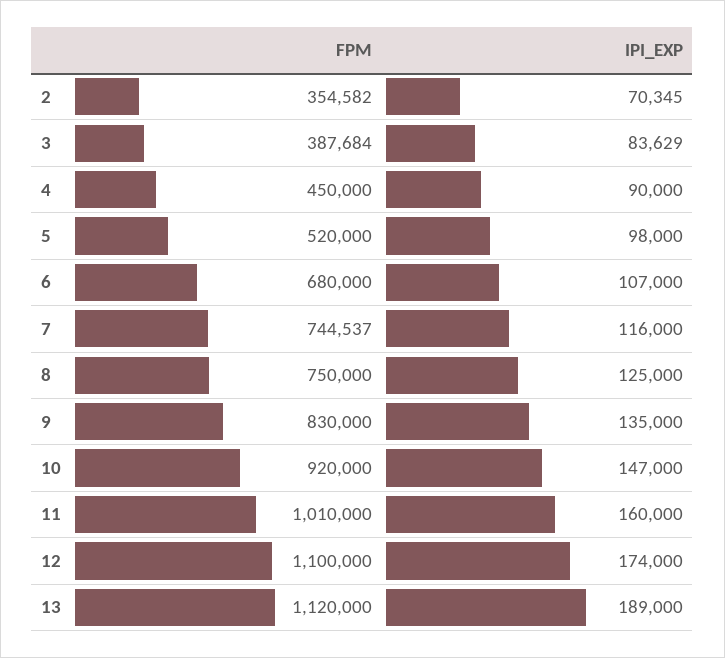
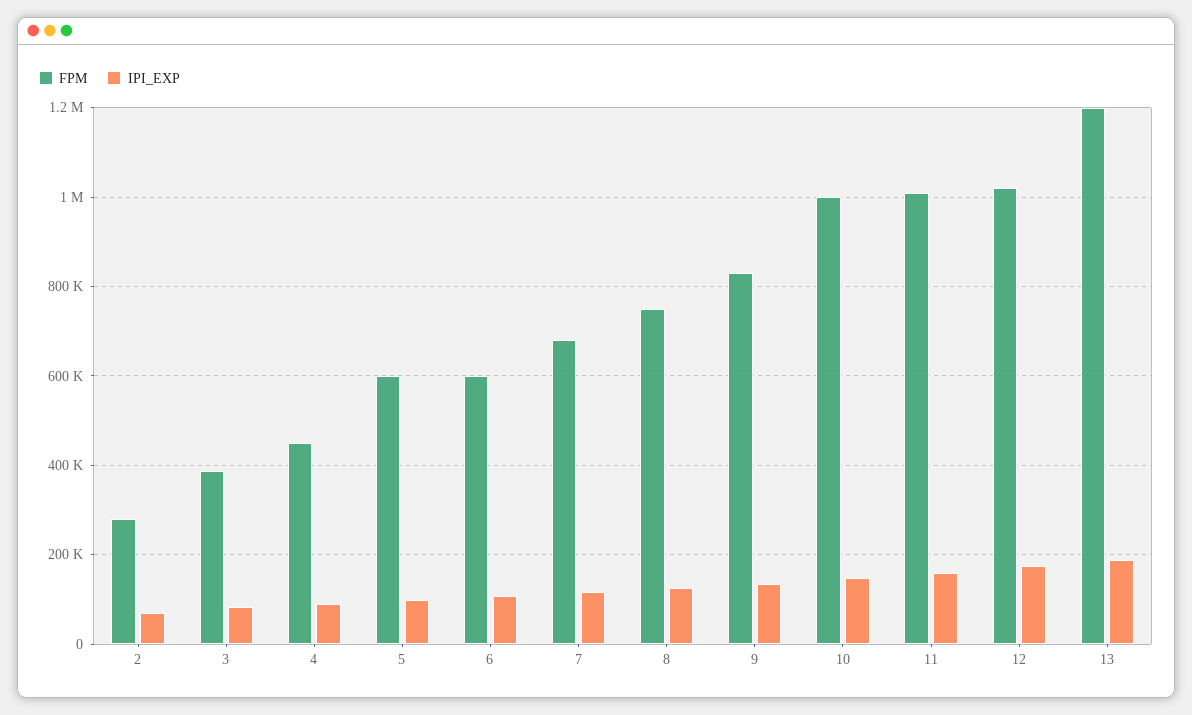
  {
    "FPM": {
-     "2": 354582,
+     "2": 280000,
      "3": 387684,
      "4": 450000,
-     "5": 520000,
+     "5": 600000,
-     "6": 680000,
+     "6": 600000,
-     "7": 744537,
+     "7": 680000,
      "8": 750000,
      "9": 830000,
-     "10": 920000,
+     "10": 1000000,
      "11": 1010000,
-     "12": 1100000,
+     "12": 1020000,
-     "13": 1120000
+     "13": 1200000
    },
    "IPI_EXP": {
      "2": 70345,
      "3": 83629,
      "4": 90000,
      "5": 98000,
      "6": 107000,
      "7": 116000,
      "8": 125000,
      "9": 135000,
      "10": 147000,
      "11": 160000,
      "12": 174000,
      "13": 189000
    }
  }

